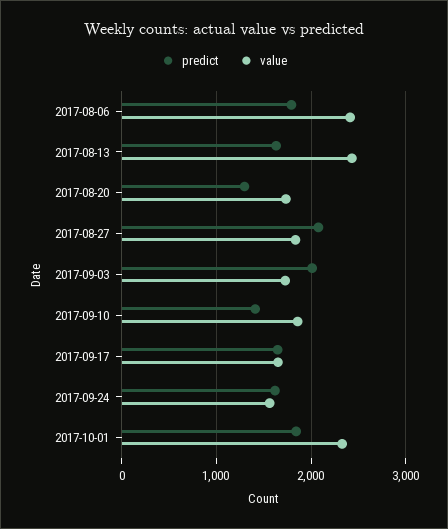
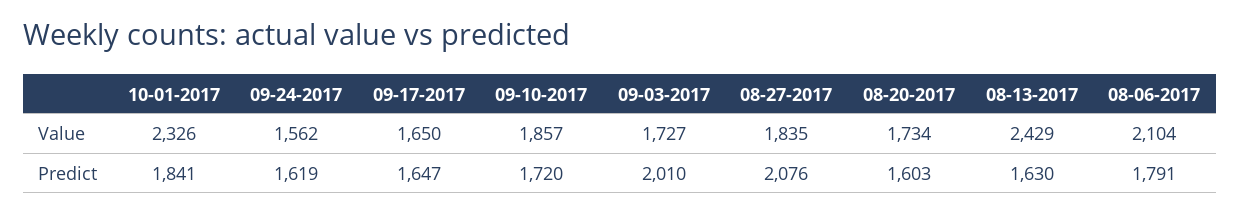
  {
    "predict": {
      "2017-08-06": 1791,
      "2017-08-13": 1630,
-     "2017-08-20": 1300,
+     "2017-08-20": 1603,
      "2017-08-27": 2076,
      "2017-09-03": 2010,
-     "2017-09-10": 1400,
+     "2017-09-10": 1720,
      "2017-09-17": 1647,
      "2017-09-24": 1619,
      "2017-10-01": 1841
    },
    "value": {
-     "2017-08-06": 2400,
+     "2017-08-06": 2104,
      "2017-08-13": 2429,
      "2017-08-20": 1734,
      "2017-08-27": 1835,
      "2017-09-03": 1727,
      "2017-09-10": 1857,
      "2017-09-17": 1650,
      "2017-09-24": 1562,
      "2017-10-01": 2326
    }
  }

